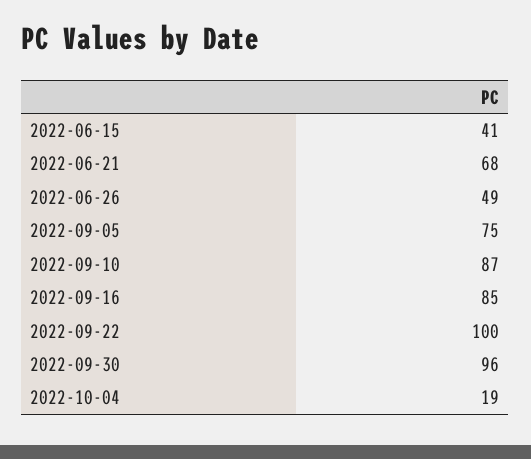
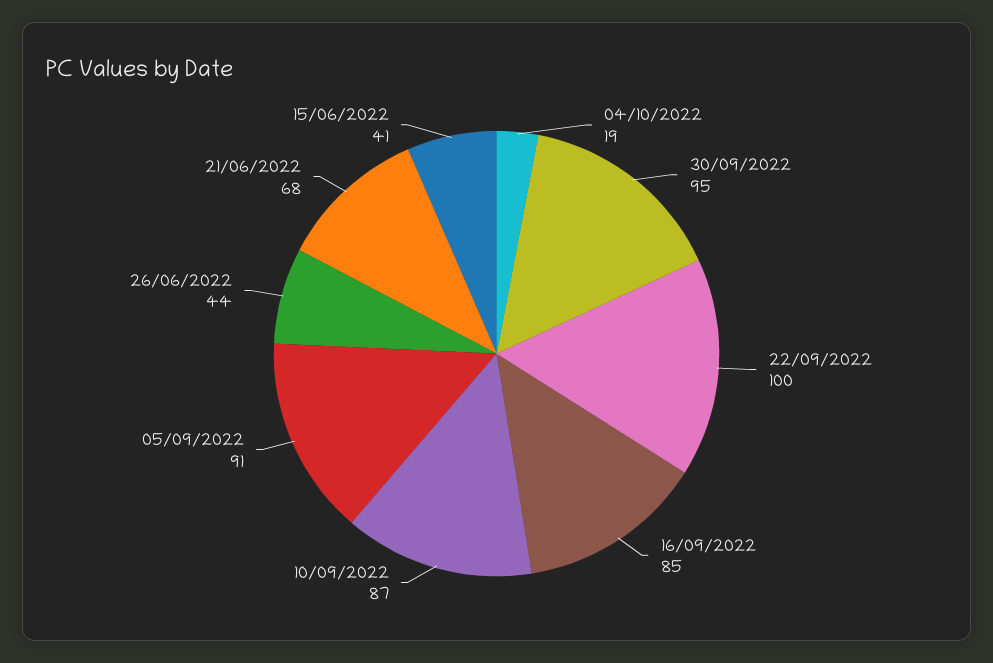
  {
    "2022-06-15": 41,
    "2022-06-21": 68,
-   "2022-06-26": 49,
+   "2022-06-26": 44,
-   "2022-09-05": 75,
+   "2022-09-05": 91,
    "2022-09-10": 87,
    "2022-09-16": 85,
    "2022-09-22": 100,
-   "2022-09-30": 96,
+   "2022-09-30": 95,
    "2022-10-04": 19
  }

